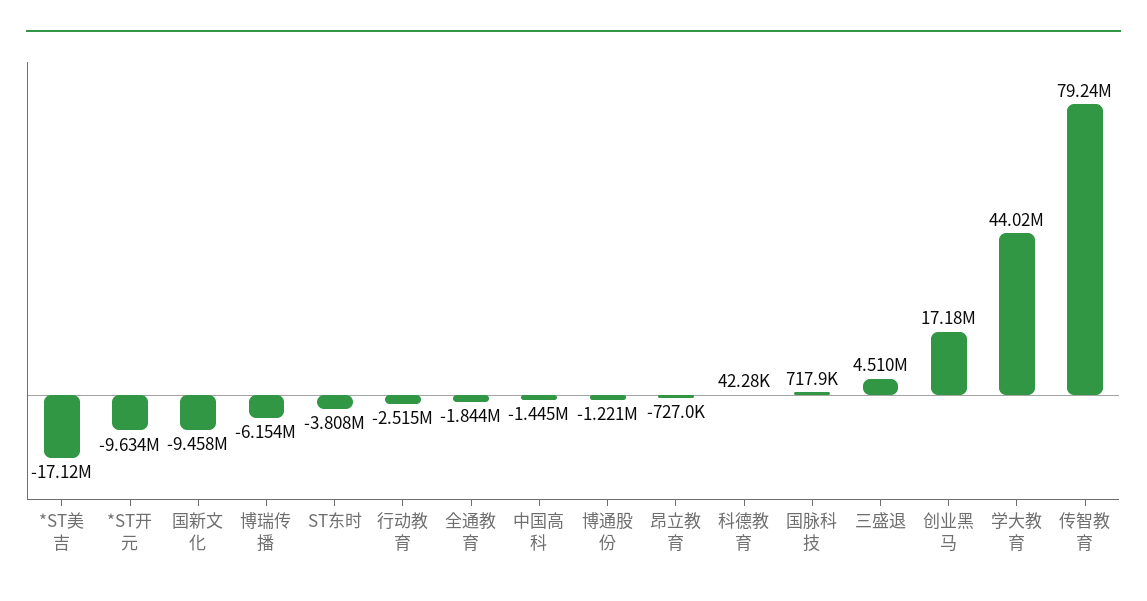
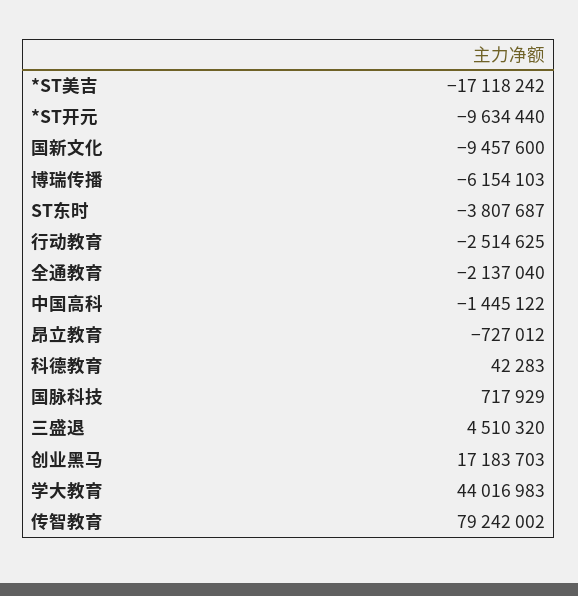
  {
    "*ST美吉": -17118242,
    "*ST开元": -9634440,
    "国新文化": -9457600,
    "博瑞传播": -6154103,
    "ST东时": -3807687,
    "行动教育": -2514625,
-   "全通教育": -1844000,
+   "全通教育": -2137040,
    "中国高科": -1445122,
-   "博通股份": -1221000,
    "昂立教育": -727012,
    "科德教育": 42283,
    "国脉科技": 717929,
    "三盛退": 4510320,
    "创业黑马": 17183703,
    "学大教育": 44016983,
    "传智教育": 79242002
  }

